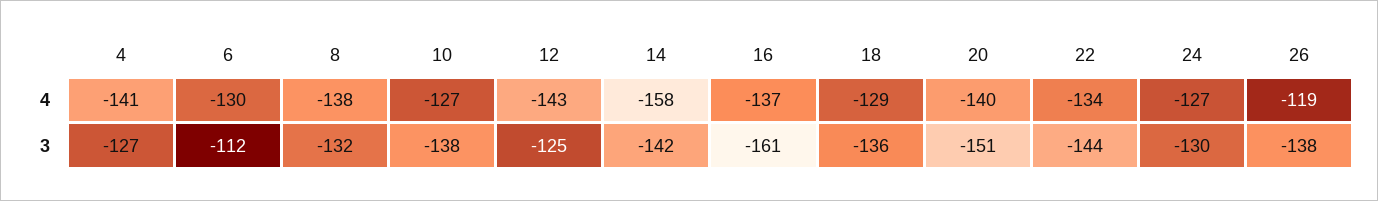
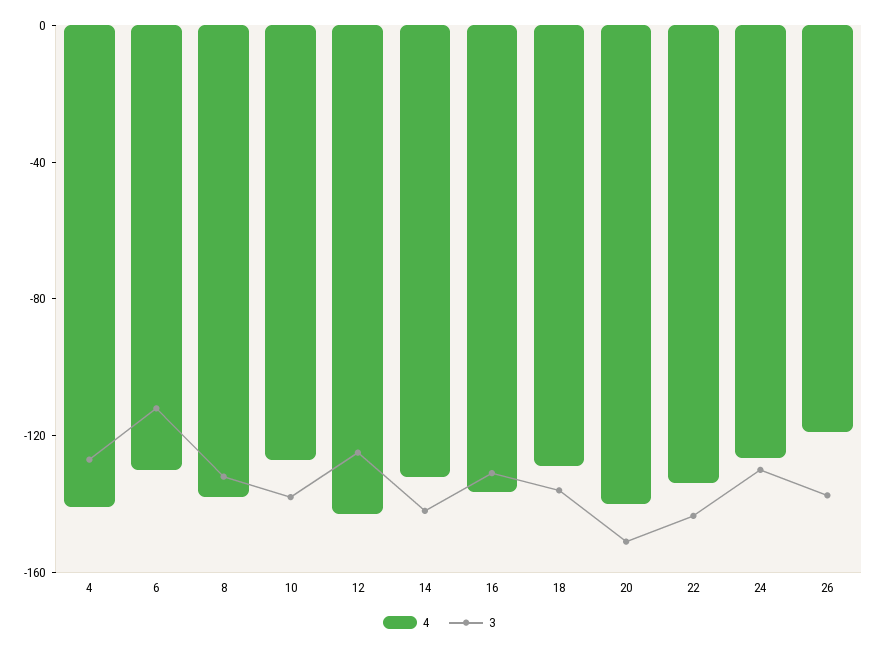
  {
    "4": {
      "4": -141,
      "6": -130,
      "8": -138,
      "10": -127,
      "12": -143,
-     "14": -158,
+     "14": -130,
      "16": -137,
      "18": -129,
      "20": -140,
      "22": -134,
      "24": -127,
      "26": -119
    },
    "3": {
      "4": -127,
      "6": -112,
      "8": -132,
      "10": -138,
      "12": -125,
      "14": -142,
-     "16": -161,
+     "16": -130,
      "18": -136,
      "20": -151,
      "22": -144,
      "24": -130,
      "26": -138
    }
  }

